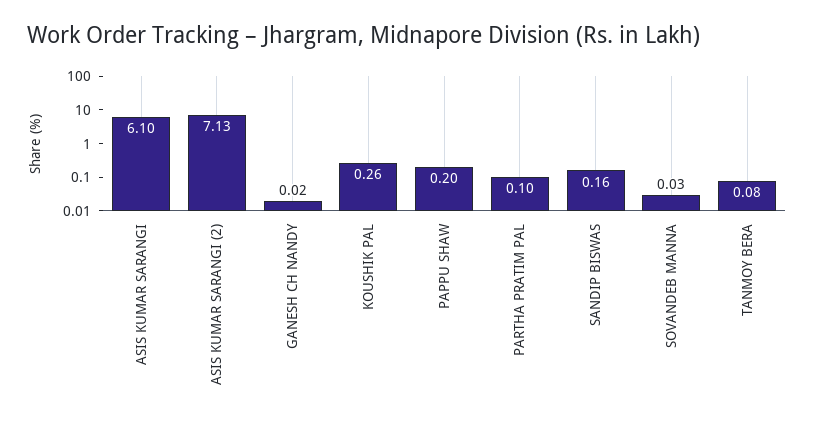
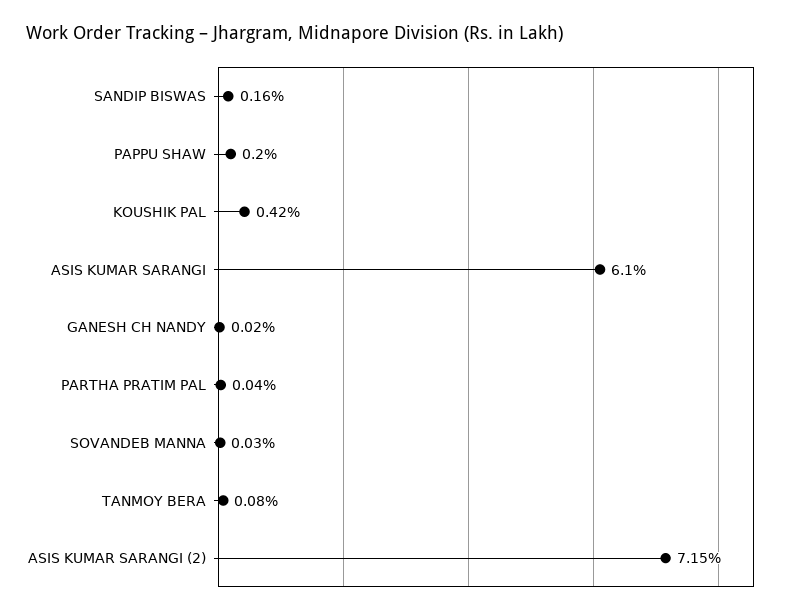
  {
    "ASIS KUMAR SARANGI": 6.1,
-   "ASIS KUMAR SARANGI (2)": 7.13,
+   "ASIS KUMAR SARANGI (2)": 7.15,
    "GANESH CH NANDY": 0.02,
-   "KOUSHIK PAL": 0.26,
+   "KOUSHIK PAL": 0.42,
    "PAPPU SHAW": 0.2,
-   "PARTHA PRATIM PAL": 0.1,
+   "PARTHA PRATIM PAL": 0.04,
    "SANDIP BISWAS": 0.16,
    "SOVANDEB MANNA": 0.03,
    "TANMOY BERA": 0.08
  }

